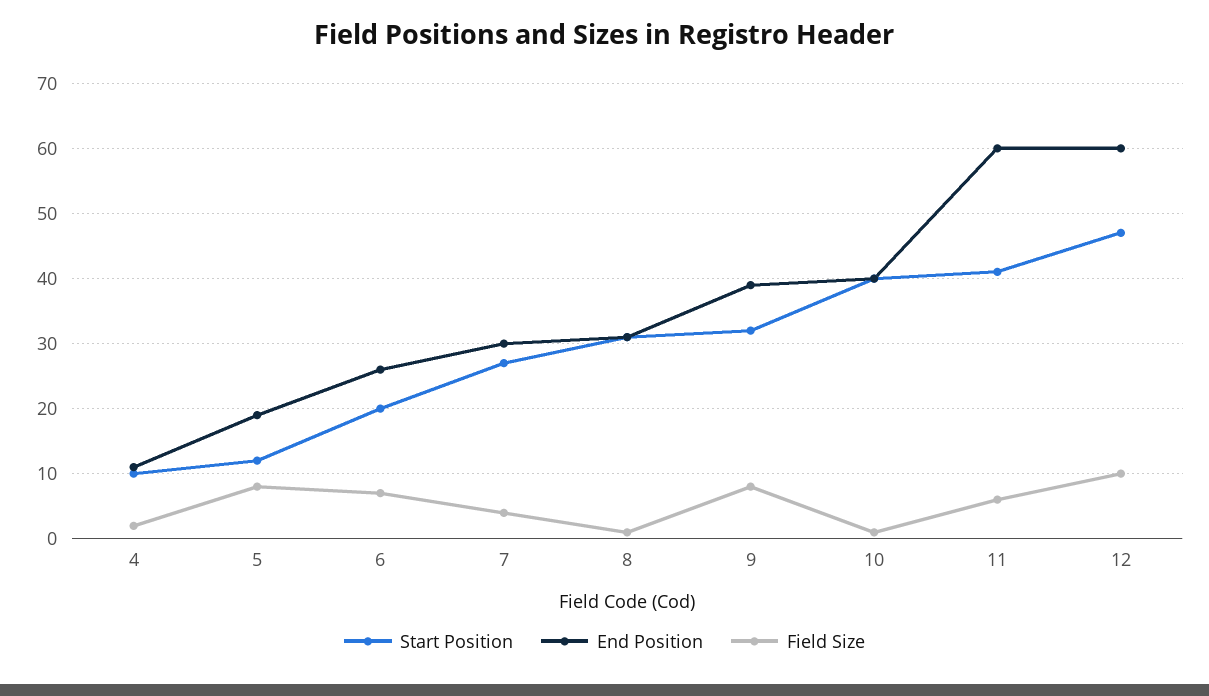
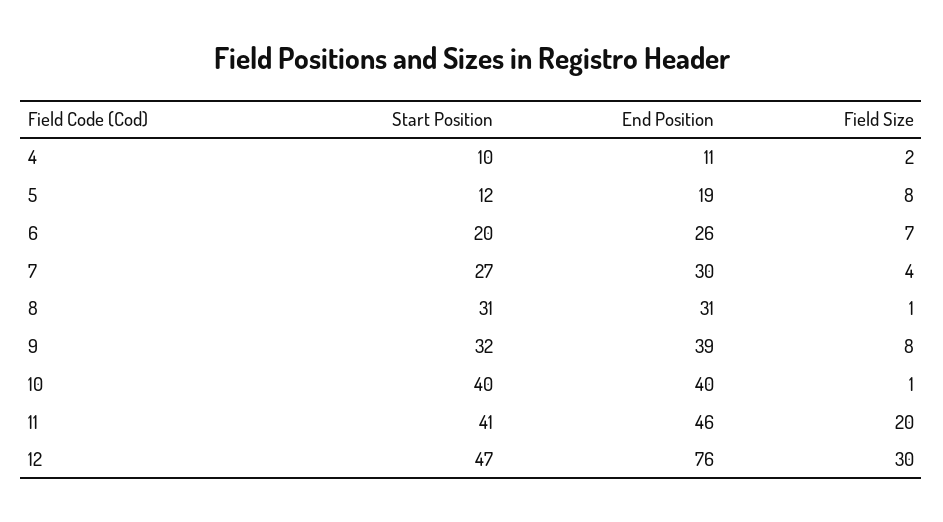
  {
    "Start Position": {
      "4": 10,
      "5": 12,
      "6": 20,
      "7": 27,
      "8": 31,
      "9": 32,
      "10": 40,
      "11": 41,
      "12": 47
    },
    "End Position": {
      "4": 11,
      "5": 19,
      "6": 26,
      "7": 30,
      "8": 31,
      "9": 39,
      "10": 40,
-     "11": 60,
+     "11": 46,
-     "12": 60
+     "12": 76
    },
    "Field Size": {
      "4": 2,
      "5": 8,
      "6": 7,
      "7": 4,
      "8": 1,
      "9": 8,
      "10": 1,
-     "11": 6,
+     "11": 20,
-     "12": 10
+     "12": 30
    }
  }

